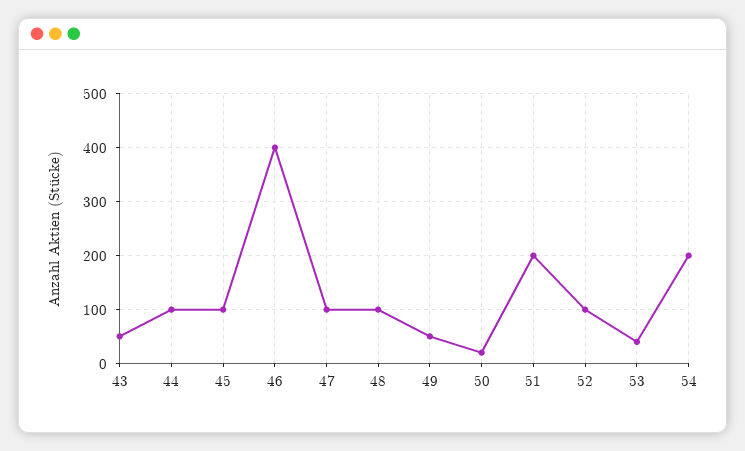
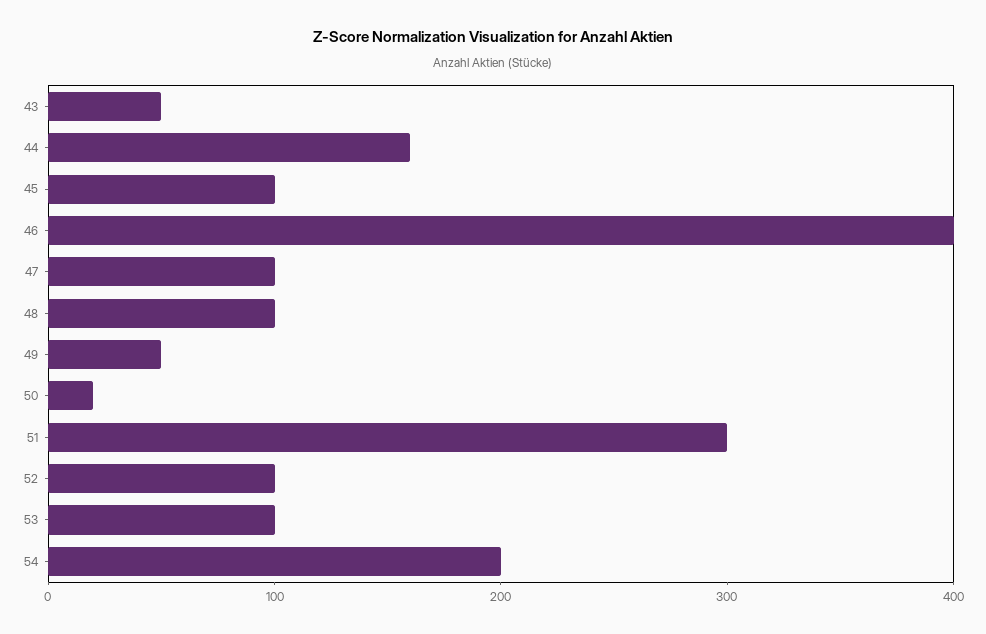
  {
    "43": 60,
-   "44": 100,
+   "44": 160,
    "45": 100,
    "46": 400,
    "47": 100,
    "48": 100,
    "49": 60,
    "50": 20,
-   "51": 200,
+   "51": 300,
    "52": 100,
-   "53": 40,
+   "53": 100,
    "54": 200
  }

